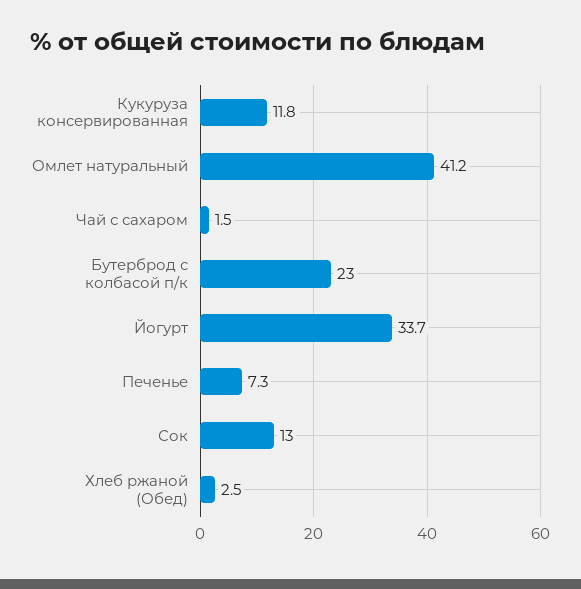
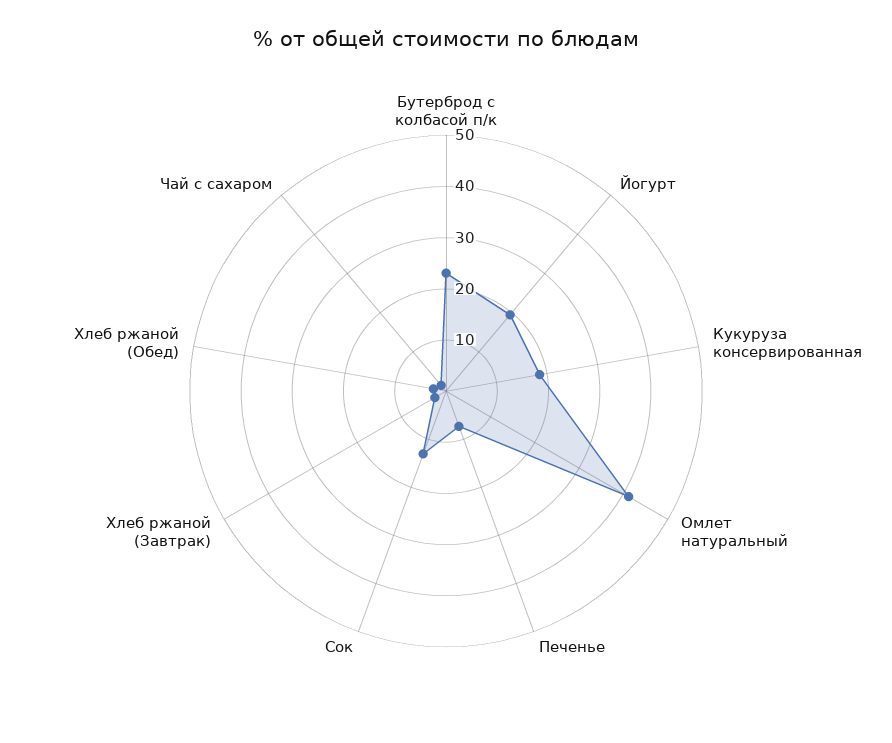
  {
-   "Кукуруза консервированная": 11.8,
+   "Кукуруза консервированная": 18,
    "Омлет натуральный": 41.2,
    "Чай с сахаром": 1.5,
    "Бутерброд с колбасой п/к": 23,
-   "Йогурт": 33.7,
+   "Йогурт": 20,
    "Печенье": 7.3,
    "Сок": 13,
-   "Хлеб ржаной (Обед)": 2.5
+   "Хлеб ржаной (Обед)": 2.5,
+   "Хлеб ржаной (Завтрак)": 2
  }

